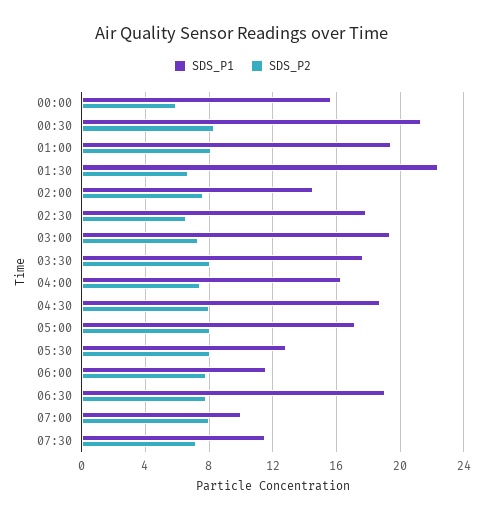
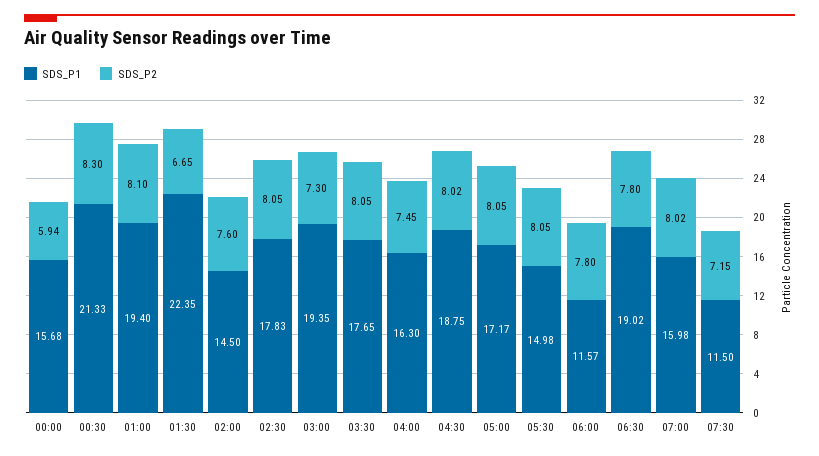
  {
    "SDS_P1": {
      "00:00": 15.68,
      "00:30": 21.33,
      "01:00": 19.4,
      "01:30": 22.35,
      "02:00": 14.5,
      "02:30": 17.83,
      "03:00": 19.35,
      "03:30": 17.65,
      "04:00": 16.3,
      "04:30": 18.75,
      "05:00": 17.17,
-     "05:30": 13,
+     "05:30": 14.98,
      "06:00": 11.57,
      "06:30": 19.02,
-     "07:00": 10,
+     "07:00": 15.98,
      "07:30": 11.5
    },
    "SDS_P2": {
      "00:00": 5.94,
      "00:30": 8.3,
      "01:00": 8.1,
      "01:30": 6.65,
      "02:00": 7.6,
-     "02:30": 6.5,
+     "02:30": 8.05,
      "03:00": 7.3,
      "03:30": 8.05,
      "04:00": 7.45,
      "04:30": 8.02,
      "05:00": 8.05,
      "05:30": 8.05,
      "06:00": 7.8,
      "06:30": 7.8,
      "07:00": 8.02,
      "07:30": 7.15
    }
  }

